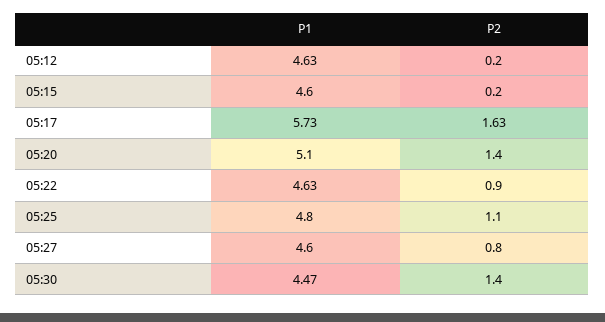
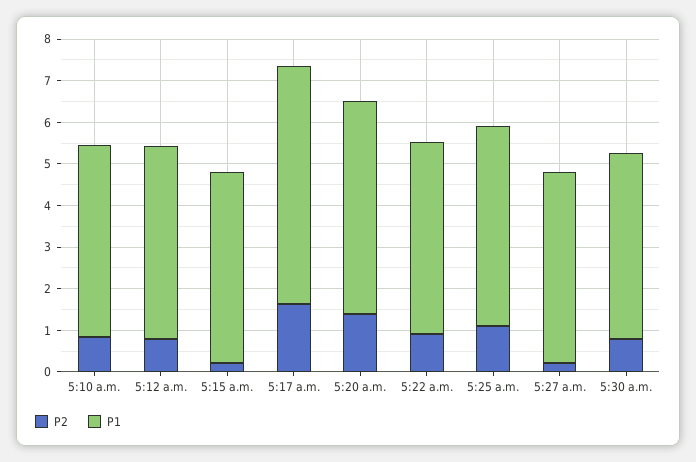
  {
    "P1": {
      "05:12": 4.63,
      "05:15": 4.6,
      "05:17": 5.73,
      "05:20": 5.1,
      "05:22": 4.63,
      "05:25": 4.8,
      "05:27": 4.6,
-     "05:30": 4.47
+     "05:30": 4.47,
+     "5:10 a.m.": 4.6
    },
    "P2": {
-     "05:12": 0.2,
+     "05:12": 0.8,
      "05:15": 0.2,
      "05:17": 1.63,
      "05:20": 1.4,
      "05:22": 0.9,
      "05:25": 1.1,
-     "05:27": 0.8,
+     "05:27": 0.2,
-     "05:30": 1.4
+     "05:30": 0.8,
+     "5:10 a.m.": 0.8
    }
  }

